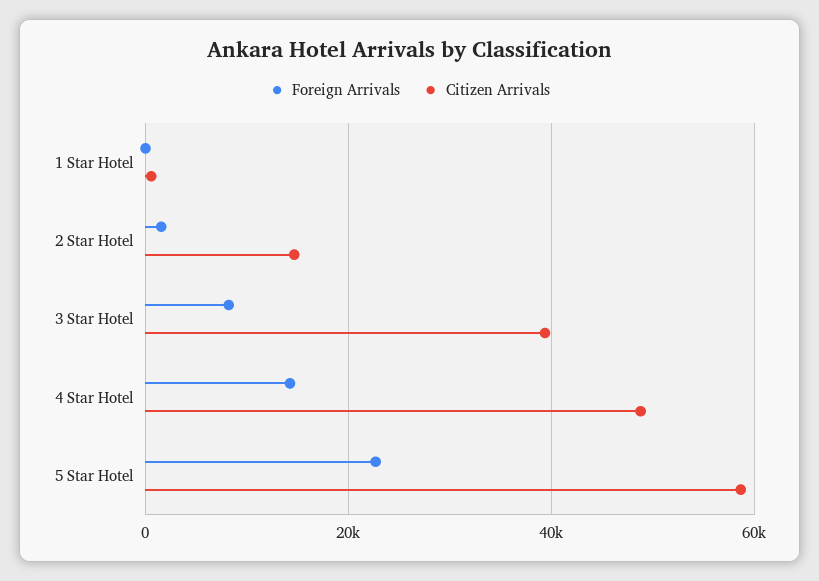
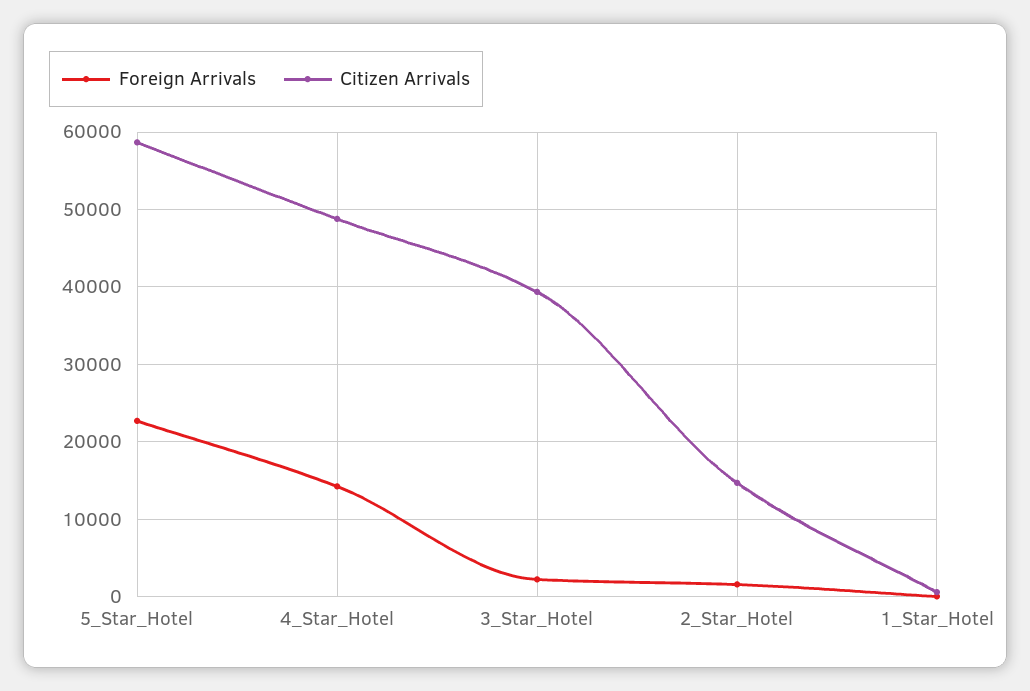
  {
    "Foreign Arrivals": {
      "1 Star Hotel": 0,
      "2 Star Hotel": 2000,
-     "3 Star Hotel": 8000,
+     "3 Star Hotel": 2000,
      "4 Star Hotel": 14000,
      "5 Star Hotel": 23000
    },
    "Citizen Arrivals": {
      "1 Star Hotel": 1000,
      "2 Star Hotel": 15000,
      "3 Star Hotel": 39000,
      "4 Star Hotel": 49000,
      "5 Star Hotel": 59000
    }
  }

